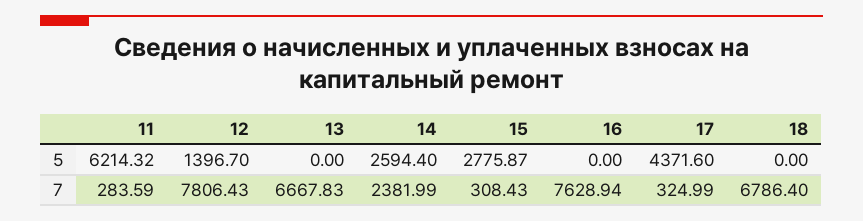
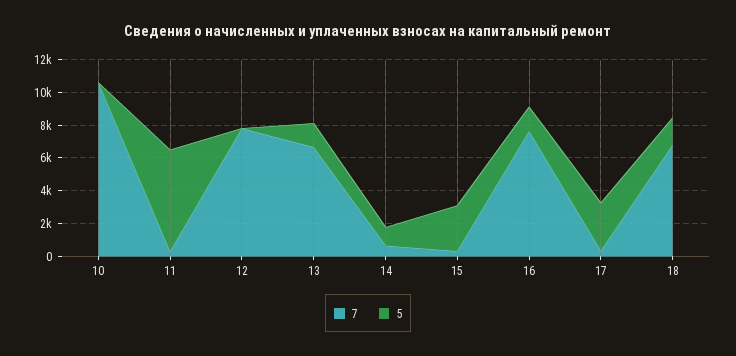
  {
    "5": {
      "11": 6214.32,
-     "12": 1396.7,
+     "12": 0,
-     "13": 0,
+     "13": 1500,
-     "14": 2594.4,
+     "14": 1000,
      "15": 2775.87,
-     "16": 0,
+     "16": 1500,
-     "17": 4371.6,
+     "17": 3000,
-     "18": 0
+     "18": 1500,
+     "10": 0
    },
    "7": {
      "11": 283.59,
      "12": 7806.43,
      "13": 6667.83,
-     "14": 2381.99,
+     "14": 500,
      "15": 308.43,
      "16": 7628.94,
      "17": 324.99,
-     "18": 6786.4
+     "18": 6786.4,
+     "10": 10500
    }
  }

